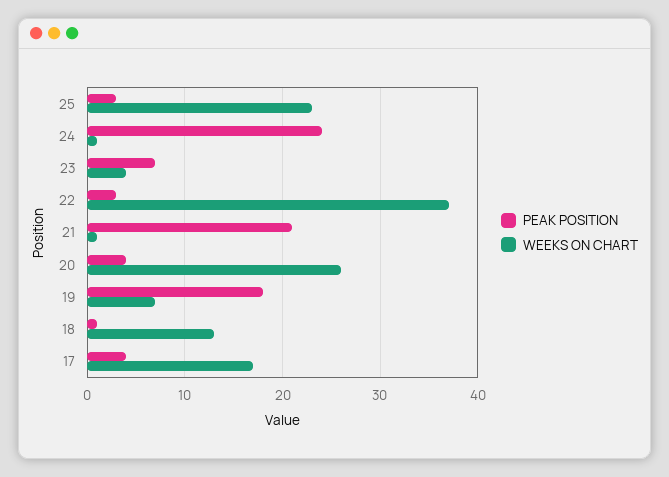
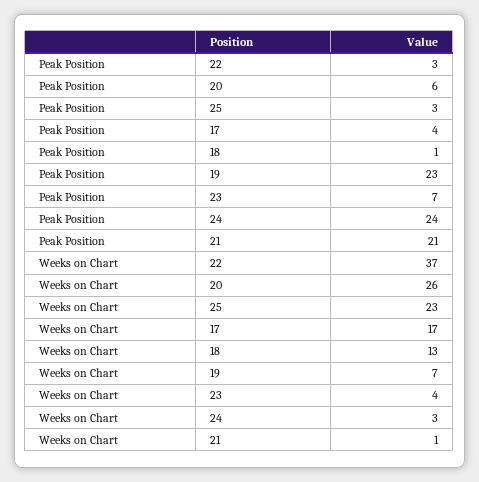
  {
    "PEAK POSITION": {
      "25": 3,
      "24": 24,
      "23": 7,
      "22": 3,
      "21": 21,
-     "20": 4,
+     "20": 6,
-     "19": 18,
+     "19": 23,
      "18": 1,
      "17": 4
    },
    "WEEKS ON CHART": {
      "25": 23,
-     "24": 1,
+     "24": 3,
      "23": 4,
      "22": 37,
      "21": 1,
      "20": 26,
      "19": 7,
      "18": 13,
      "17": 17
    }
  }

